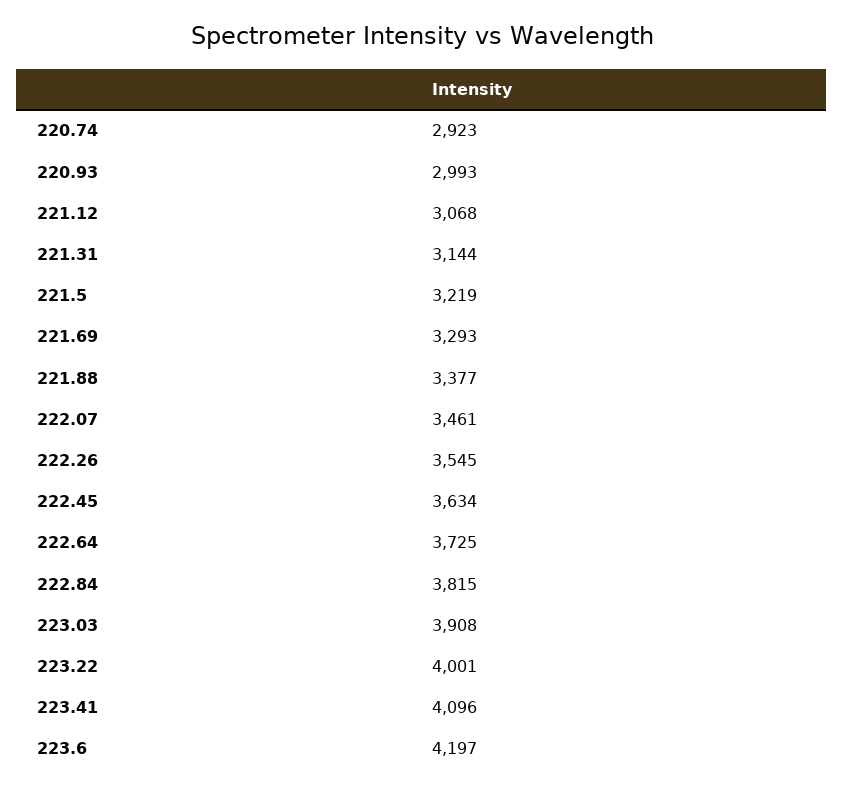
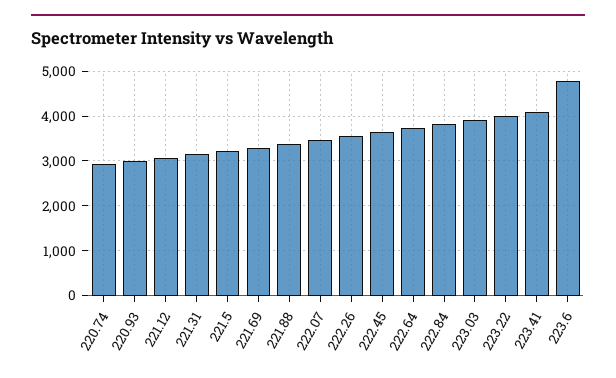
  {
    "220.74": 2923,
    "220.93": 2993,
    "221.12": 3068,
    "221.31": 3144,
    "221.5": 3219,
    "221.69": 3293,
    "221.88": 3377,
    "222.07": 3461,
    "222.26": 3545,
    "222.45": 3634,
    "222.64": 3725,
    "222.84": 3815,
    "223.03": 3908,
    "223.22": 4001,
    "223.41": 4096,
-   "223.6": 4197
+   "223.6": 4800
  }

